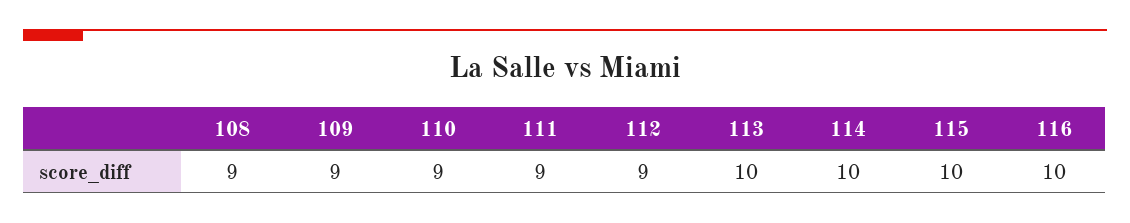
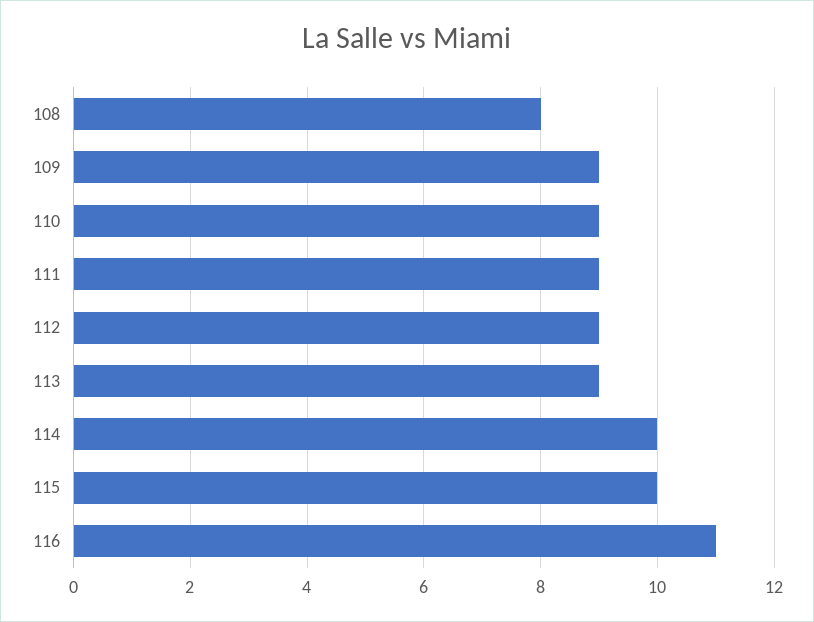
  {
-   "108": 9,
+   "108": 8,
    "109": 9,
    "110": 9,
    "111": 9,
    "112": 9,
-   "113": 10,
+   "113": 9,
    "114": 10,
    "115": 10,
-   "116": 10
+   "116": 11
  }

